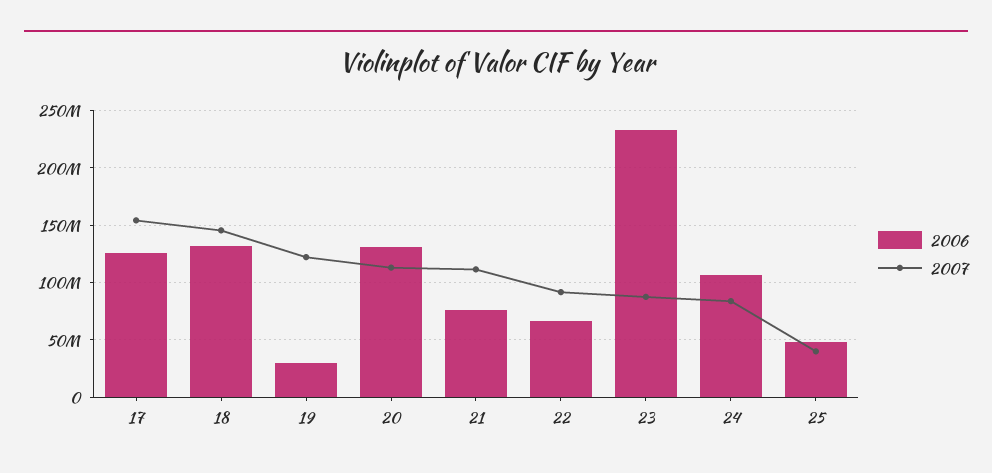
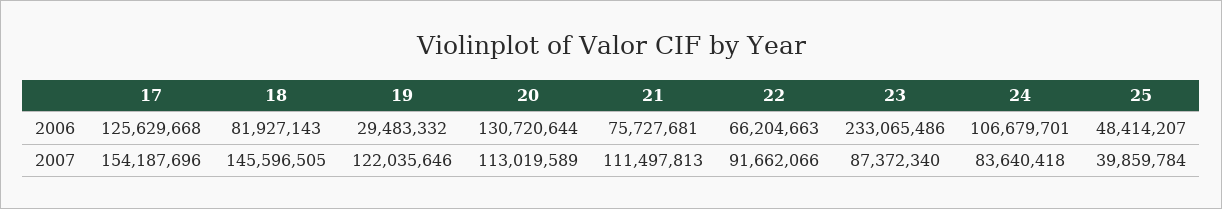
  {
    "2006": {
      "17": 125629668,
-     "18": 130000000,
+     "18": 81927143,
      "19": 29483332,
      "20": 130720644,
      "21": 75727681,
      "22": 66204663,
      "23": 233065486,
      "24": 106679701,
      "25": 48414207
    },
    "2007": {
      "17": 154187696,
      "18": 145596505,
      "19": 122035646,
      "20": 113019589,
      "21": 111497813,
      "22": 91662066,
      "23": 87372340,
      "24": 83640418,
      "25": 39859784
    }
  }

